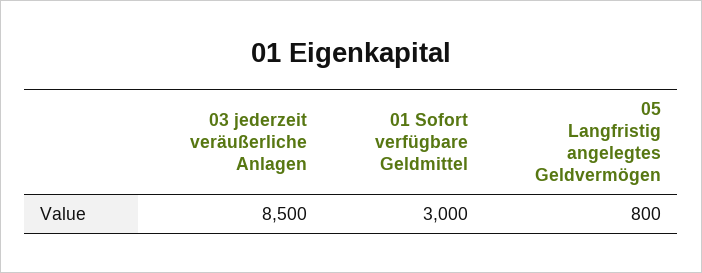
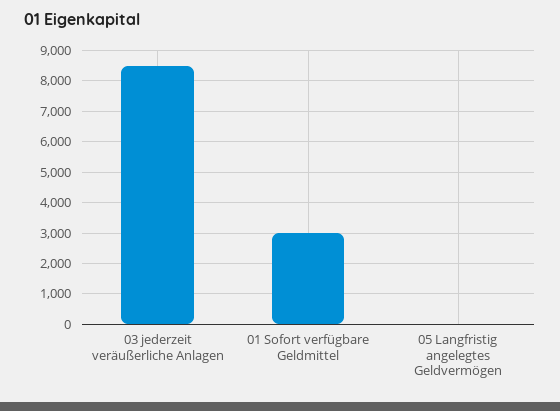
  {
    "03 jederzeit veräußerliche Anlagen": 8500,
    "01 Sofort verfügbare Geldmittel": 3000,
-   "05 Langfristig angelegtes Geldvermögen": 800
+   "05 Langfristig angelegtes Geldvermögen": 0
  }

